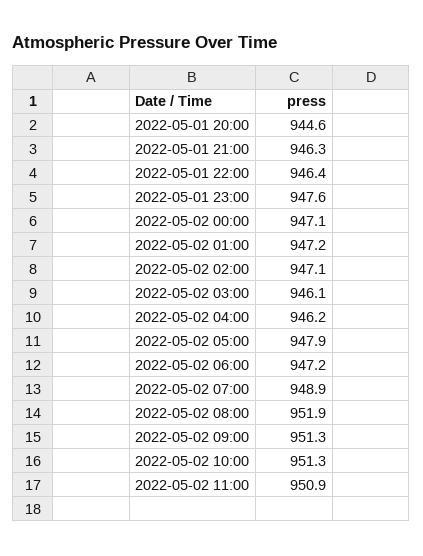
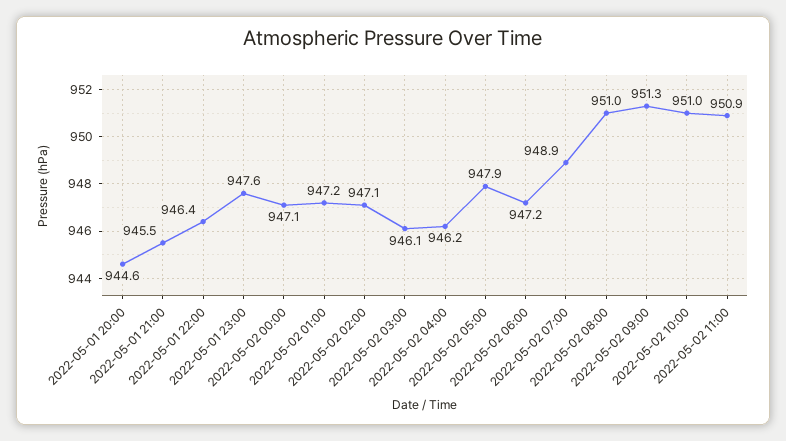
  {
    "2022-05-01 20:00": 944.6,
-   "2022-05-01 21:00": 946.3,
+   "2022-05-01 21:00": 945.5,
    "2022-05-01 22:00": 946.4,
    "2022-05-01 23:00": 947.6,
    "2022-05-02 00:00": 947.1,
    "2022-05-02 01:00": 947.2,
    "2022-05-02 02:00": 947.1,
    "2022-05-02 03:00": 946.1,
    "2022-05-02 04:00": 946.2,
    "2022-05-02 05:00": 947.9,
    "2022-05-02 06:00": 947.2,
    "2022-05-02 07:00": 948.9,
-   "2022-05-02 08:00": 951.9,
+   "2022-05-02 08:00": 951,
    "2022-05-02 09:00": 951.3,
-   "2022-05-02 10:00": 951.3,
+   "2022-05-02 10:00": 951,
    "2022-05-02 11:00": 950.9
  }

